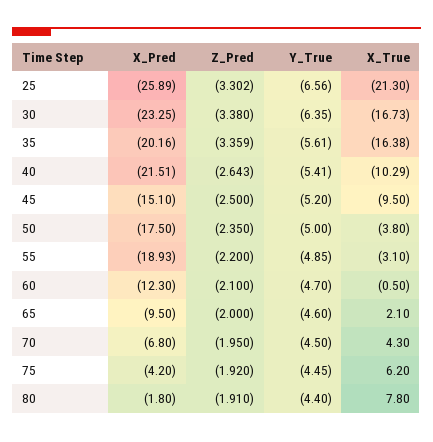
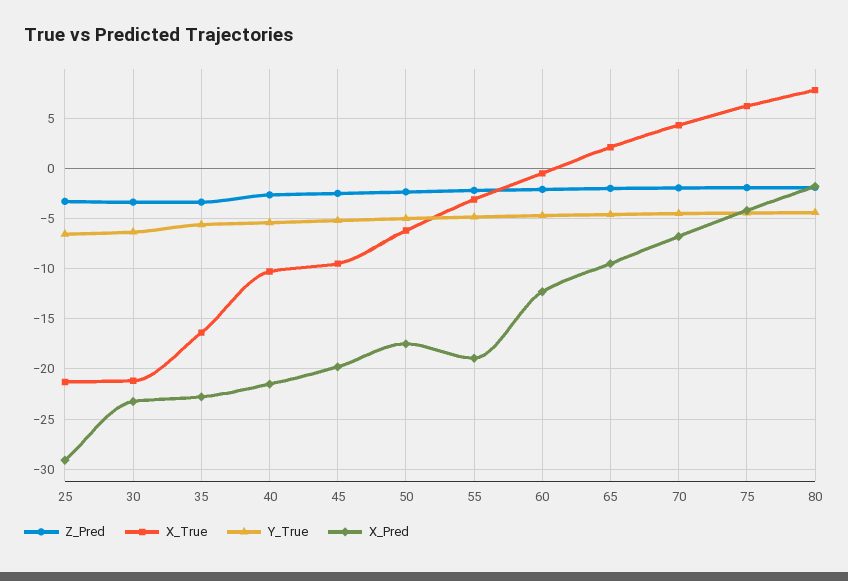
  {
    "X_Pred": {
-     "25": -25.89,
+     "25": -29,
      "30": -23.25,
-     "35": -20.16,
+     "35": -23,
      "40": -21.51,
-     "45": -15.1,
+     "45": -20,
      "50": -17.5,
      "55": -18.93,
      "60": -12.3,
      "65": -9.5,
      "70": -6.8,
      "75": -4.2,
      "80": -1.8
    },
    "Z_Pred": {
      "25": -3.302,
      "30": -3.38,
      "35": -3.359,
      "40": -2.643,
      "45": -2.5,
      "50": -2.35,
      "55": -2.2,
      "60": -2.1,
      "65": -2,
      "70": -1.95,
      "75": -1.92,
      "80": -1.91
    },
    "Y_True": {
      "25": -6.56,
      "30": -6.35,
      "35": -5.61,
      "40": -5.41,
      "45": -5.2,
      "50": -5,
      "55": -4.85,
      "60": -4.7,
      "65": -4.6,
      "70": -4.5,
      "75": -4.45,
      "80": -4.4
    },
    "X_True": {
      "25": -21.3,
-     "30": -16.73,
+     "30": -21,
      "35": -16.38,
      "40": -10.29,
      "45": -9.5,
-     "50": -3.8,
+     "50": -6,
      "55": -3.1,
      "60": -0.5,
      "65": 2.1,
      "70": 4.3,
      "75": 6.2,
      "80": 7.8
    }
  }

